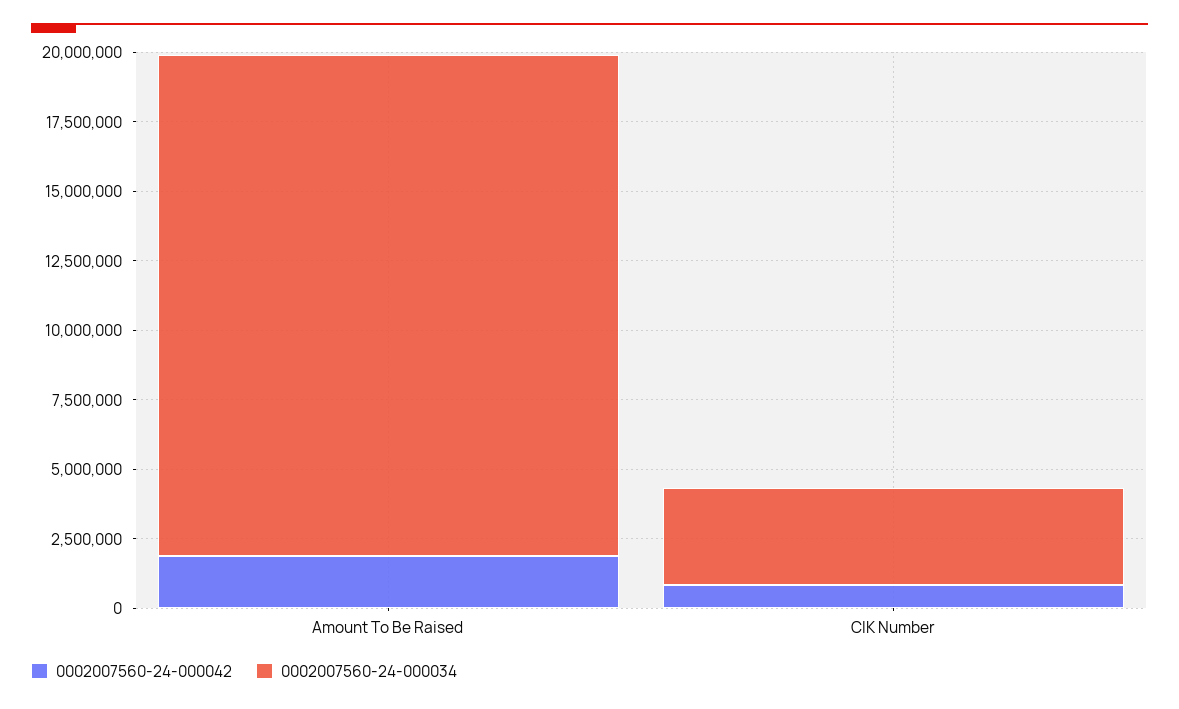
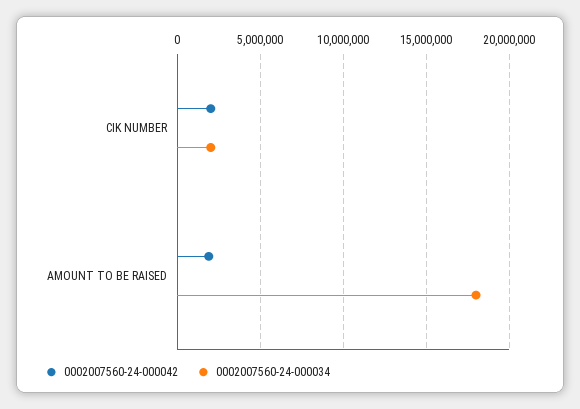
  {
    "0002007560-24-000042": {
      "Amount To Be Raised": 2000000,
-     "CIK Number": 1000000
+     "CIK Number": 2000000
    },
    "0002007560-24-000034": {
      "Amount To Be Raised": 18000000,
-     "CIK Number": 3500000
+     "CIK Number": 2000000
    }
  }

